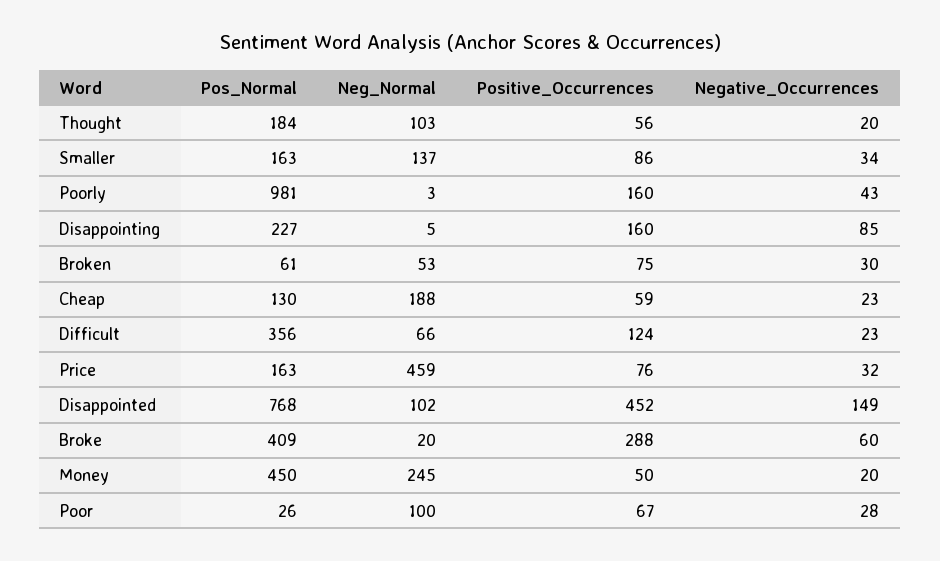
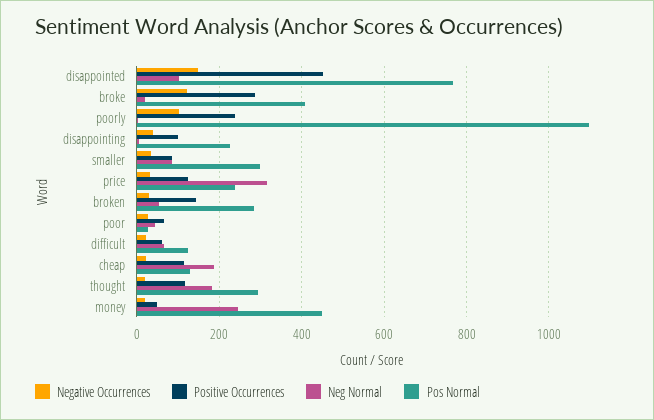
  {
    "Pos_Normal": {
-     "Thought": 184,
+     "Thought": 300,
-     "Smaller": 163,
+     "Smaller": 300,
-     "Poorly": 981,
+     "Poorly": 1100,
      "Disappointing": 227,
-     "Broken": 61,
+     "Broken": 280,
      "Cheap": 130,
-     "Difficult": 356,
+     "Difficult": 120,
-     "Price": 163,
+     "Price": 240,
      "Disappointed": 768,
      "Broke": 409,
      "Money": 450,
      "Poor": 26
    },
    "Neg_Normal": {
-     "Thought": 103,
+     "Thought": 180,
-     "Smaller": 137,
+     "Smaller": 80,
      "Poorly": 3,
      "Disappointing": 5,
      "Broken": 53,
      "Cheap": 188,
      "Difficult": 66,
-     "Price": 459,
+     "Price": 320,
      "Disappointed": 102,
      "Broke": 20,
      "Money": 245,
-     "Poor": 100
+     "Poor": 40
    },
    "Positive_Occurrences": {
-     "Thought": 56,
+     "Thought": 120,
      "Smaller": 86,
-     "Poorly": 160,
+     "Poorly": 240,
-     "Disappointing": 160,
+     "Disappointing": 100,
-     "Broken": 75,
+     "Broken": 140,
-     "Cheap": 59,
+     "Cheap": 120,
-     "Difficult": 124,
+     "Difficult": 60,
-     "Price": 76,
+     "Price": 120,
      "Disappointed": 452,
      "Broke": 288,
      "Money": 50,
      "Poor": 67
    },
    "Negative_Occurrences": {
      "Thought": 20,
      "Smaller": 34,
-     "Poorly": 43,
+     "Poorly": 100,
-     "Disappointing": 85,
+     "Disappointing": 40,
      "Broken": 30,
      "Cheap": 23,
      "Difficult": 23,
      "Price": 32,
      "Disappointed": 149,
-     "Broke": 60,
+     "Broke": 120,
      "Money": 20,
      "Poor": 28
    }
  }

